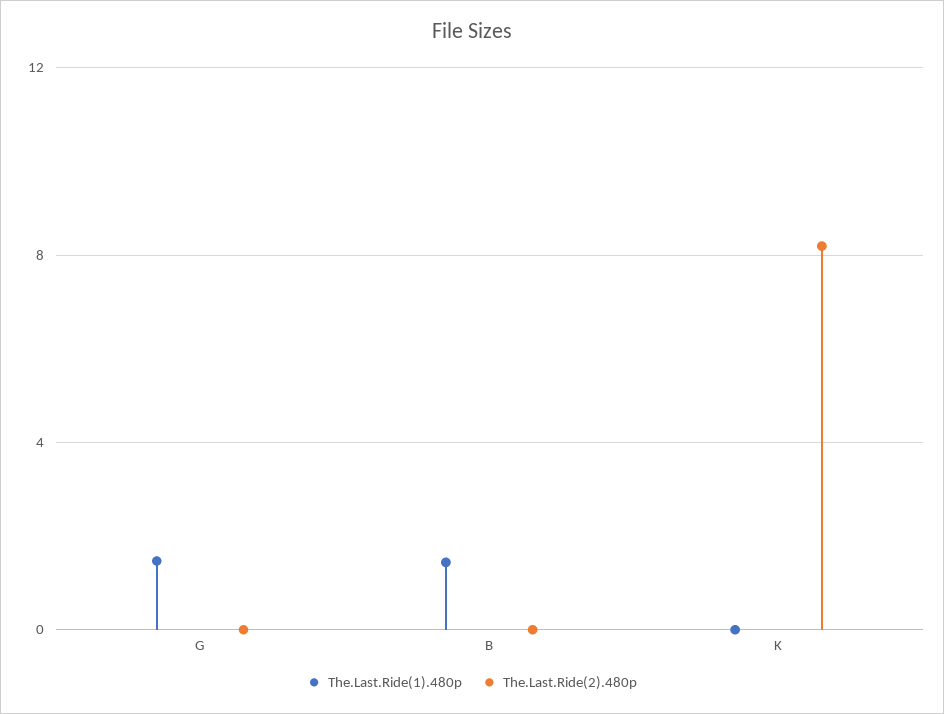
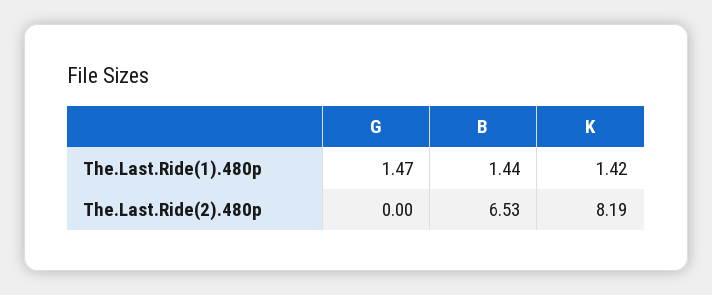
  {
    "The.Last.Ride(1).480p": {
      "G": 1.47,
      "B": 1.44,
-     "K": 0
+     "K": 1.42
    },
    "The.Last.Ride(2).480p": {
      "G": 0,
-     "B": 0,
+     "B": 6.53,
      "K": 8.19
    }
  }

